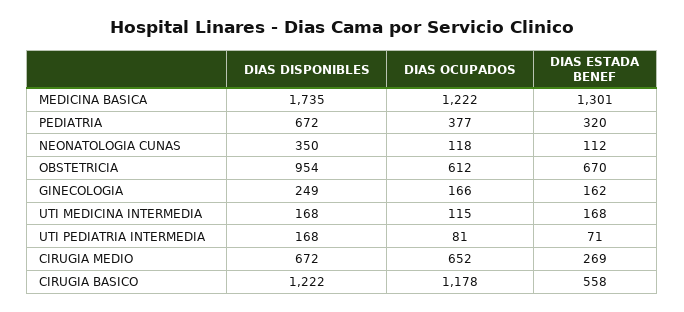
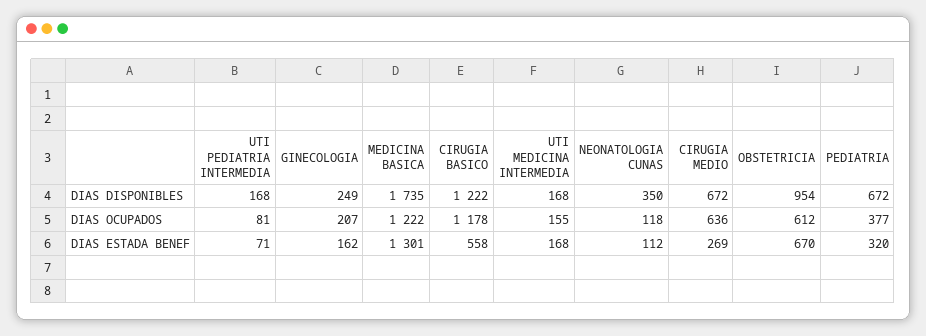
  {
    "DIAS DISPONIBLES": {
      "MEDICINA BASICA": 1735,
      "PEDIATRIA": 672,
      "NEONATOLOGIA CUNAS": 350,
      "OBSTETRICIA": 954,
      "GINECOLOGIA": 249,
      "UTI MEDICINA INTERMEDIA": 168,
      "UTI PEDIATRIA INTERMEDIA": 168,
      "CIRUGIA MEDIO": 672,
      "CIRUGIA BASICO": 1222
    },
    "DIAS OCUPADOS": {
      "MEDICINA BASICA": 1222,
      "PEDIATRIA": 377,
      "NEONATOLOGIA CUNAS": 118,
      "OBSTETRICIA": 612,
-     "GINECOLOGIA": 166,
+     "GINECOLOGIA": 207,
-     "UTI MEDICINA INTERMEDIA": 115,
+     "UTI MEDICINA INTERMEDIA": 155,
      "UTI PEDIATRIA INTERMEDIA": 81,
-     "CIRUGIA MEDIO": 652,
+     "CIRUGIA MEDIO": 636,
      "CIRUGIA BASICO": 1178
    },
    "DIAS ESTADA BENEF": {
      "MEDICINA BASICA": 1301,
      "PEDIATRIA": 320,
      "NEONATOLOGIA CUNAS": 112,
      "OBSTETRICIA": 670,
      "GINECOLOGIA": 162,
      "UTI MEDICINA INTERMEDIA": 168,
      "UTI PEDIATRIA INTERMEDIA": 71,
      "CIRUGIA MEDIO": 269,
      "CIRUGIA BASICO": 558
    }
  }

